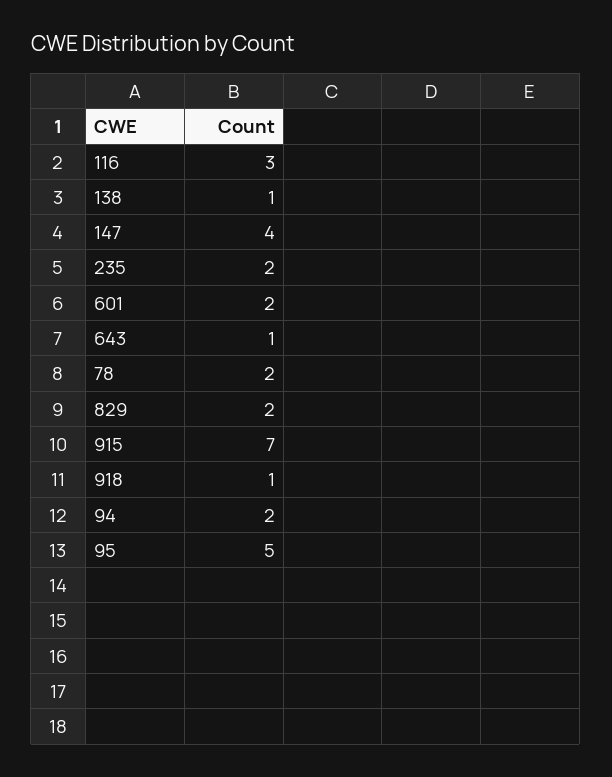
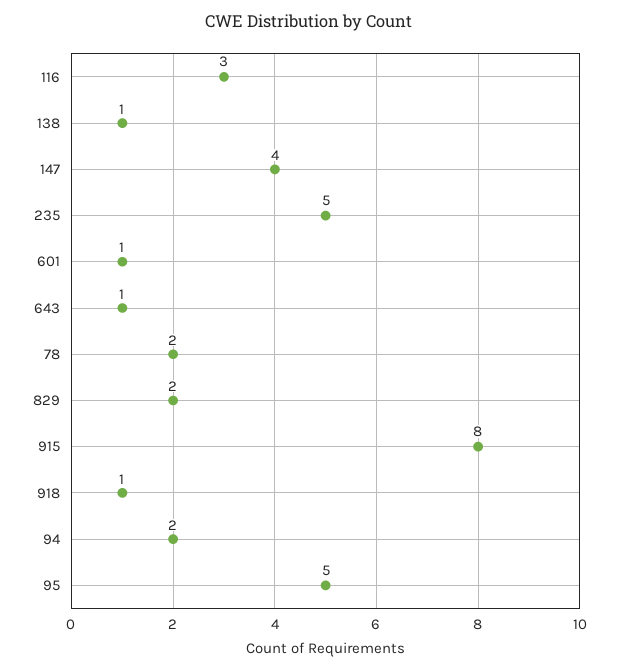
  {
    "116": 3,
    "138": 1,
    "147": 4,
-   "235": 2,
+   "235": 5,
-   "601": 2,
+   "601": 1,
    "643": 1,
    "78": 2,
    "829": 2,
-   "915": 7,
+   "915": 8,
    "918": 1,
    "94": 2,
    "95": 5
  }

